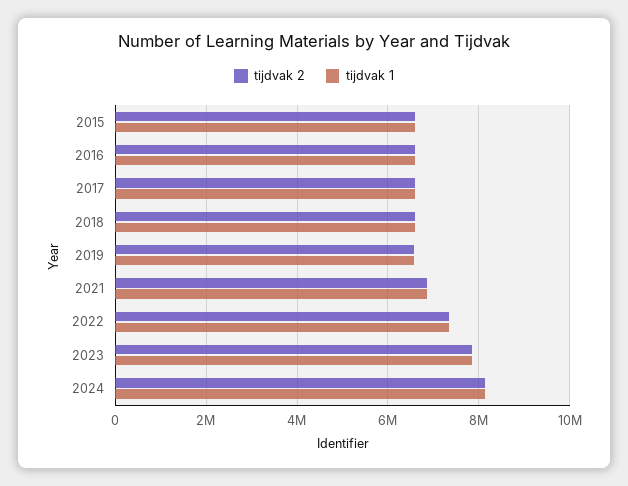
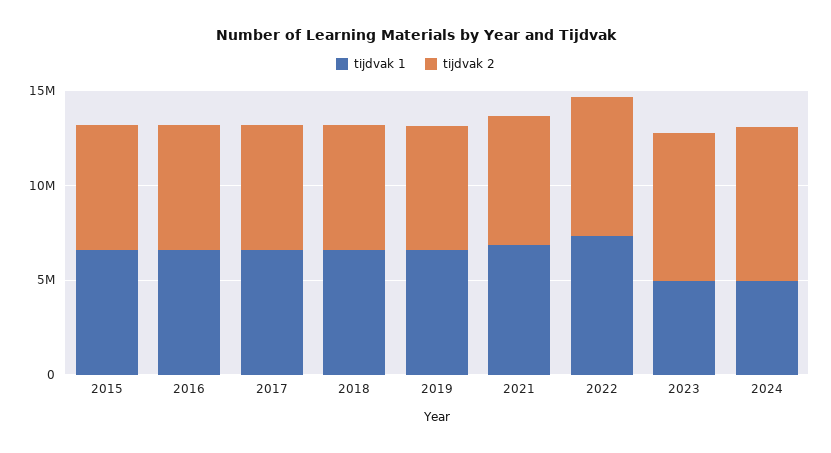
  {
    "tijdvak 2": {
      "2015": 6600000,
      "2016": 6600000,
      "2017": 6600000,
      "2018": 6600000,
      "2019": 6600000,
      "2021": 6800000,
      "2022": 7400000,
      "2023": 7800000,
      "2024": 8200000
    },
    "tijdvak 1": {
      "2015": 6600000,
      "2016": 6600000,
      "2017": 6600000,
      "2018": 6600000,
      "2019": 6600000,
      "2021": 6800000,
      "2022": 7400000,
-     "2023": 7800000,
+     "2023": 5000000,
-     "2024": 8200000
+     "2024": 5000000
    }
  }

